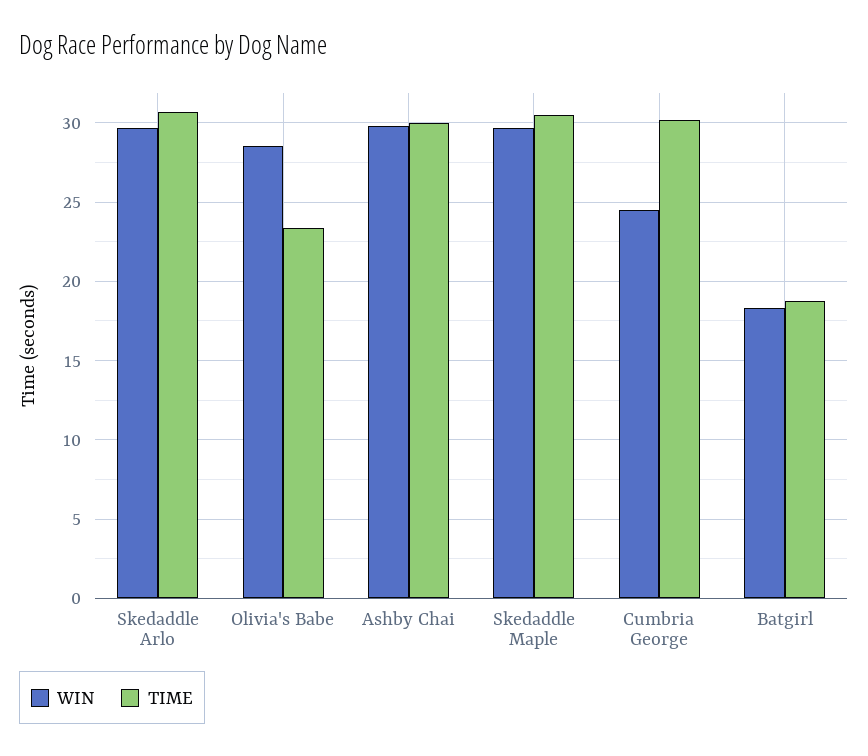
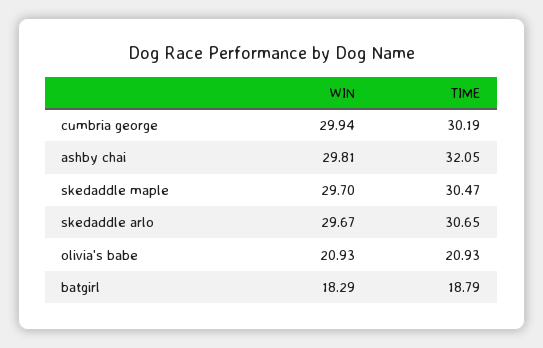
  {
    "WIN": {
      "Skedaddle Arlo": 29.67,
-     "Olivia's Babe": 28.5,
+     "Olivia's Babe": 20.93,
      "Ashby Chai": 29.81,
      "Skedaddle Maple": 29.7,
-     "Cumbria George": 24.5,
+     "Cumbria George": 29.94,
      "Batgirl": 18.29
    },
    "TIME": {
      "Skedaddle Arlo": 30.65,
-     "Olivia's Babe": 23.5,
+     "Olivia's Babe": 20.93,
-     "Ashby Chai": 30,
+     "Ashby Chai": 32.05,
      "Skedaddle Maple": 30.47,
      "Cumbria George": 30.19,
      "Batgirl": 18.79
    }
  }

